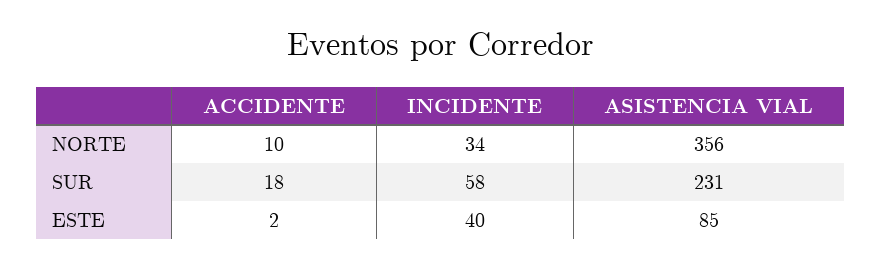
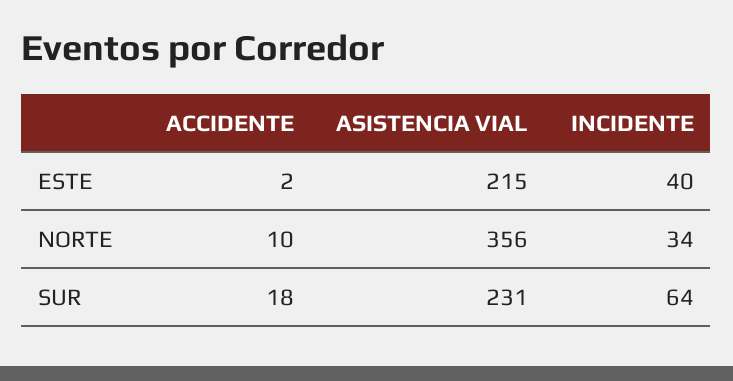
  {
    "ACCIDENTE": {
      "NORTE": 10,
      "SUR": 18,
      "ESTE": 2
    },
    "INCIDENTE": {
      "NORTE": 34,
-     "SUR": 58,
+     "SUR": 64,
      "ESTE": 40
    },
    "ASISTENCIA VIAL": {
      "NORTE": 356,
      "SUR": 231,
-     "ESTE": 85
+     "ESTE": 215
    }
  }

